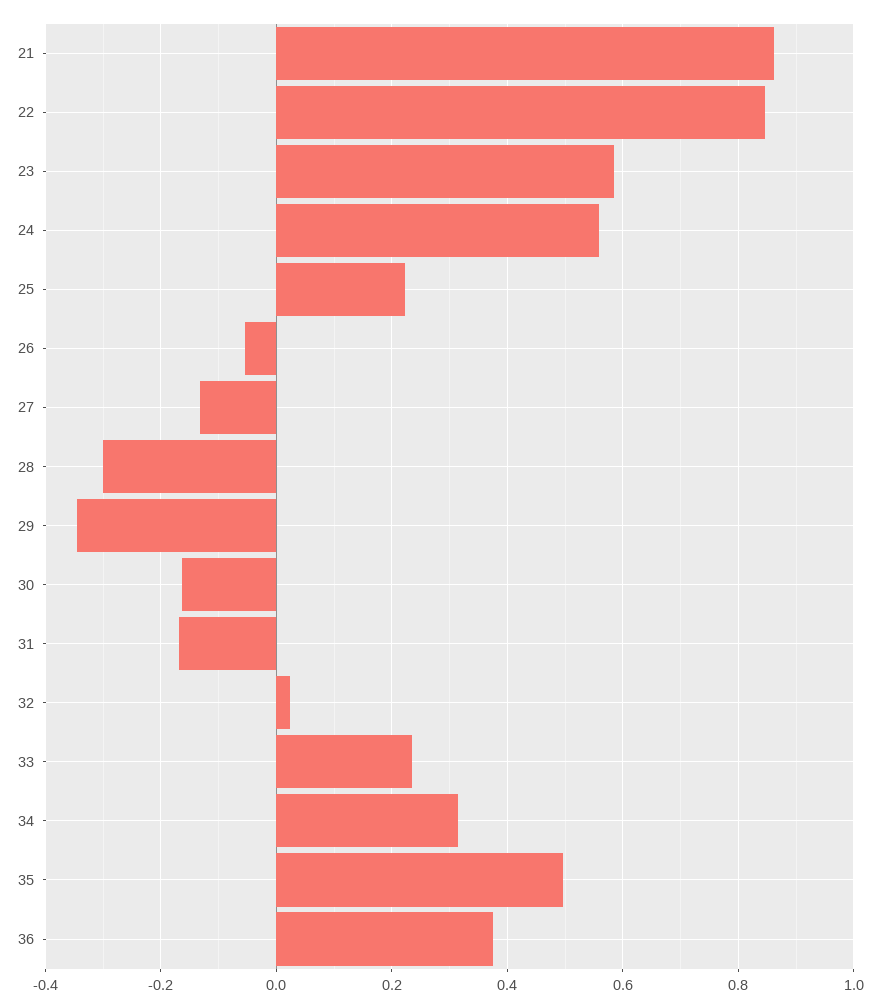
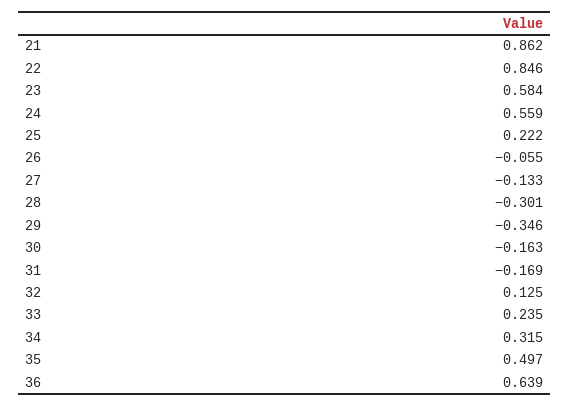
  {
    "21": 0.862,
    "22": 0.846,
    "23": 0.584,
    "24": 0.559,
    "25": 0.222,
    "26": -0.055,
    "27": -0.133,
    "28": -0.301,
    "29": -0.346,
    "30": -0.163,
    "31": -0.169,
-   "32": 0.02,
+   "32": 0.125,
    "33": 0.235,
    "34": 0.315,
    "35": 0.497,
-   "36": 0.38
+   "36": 0.639
  }

